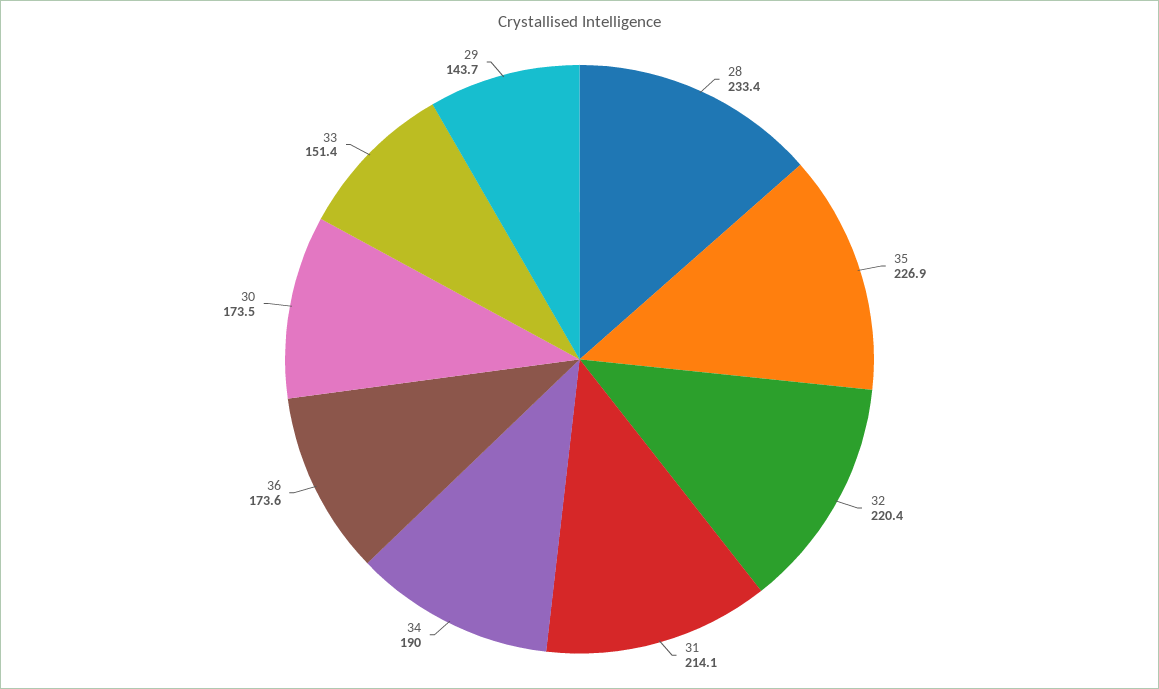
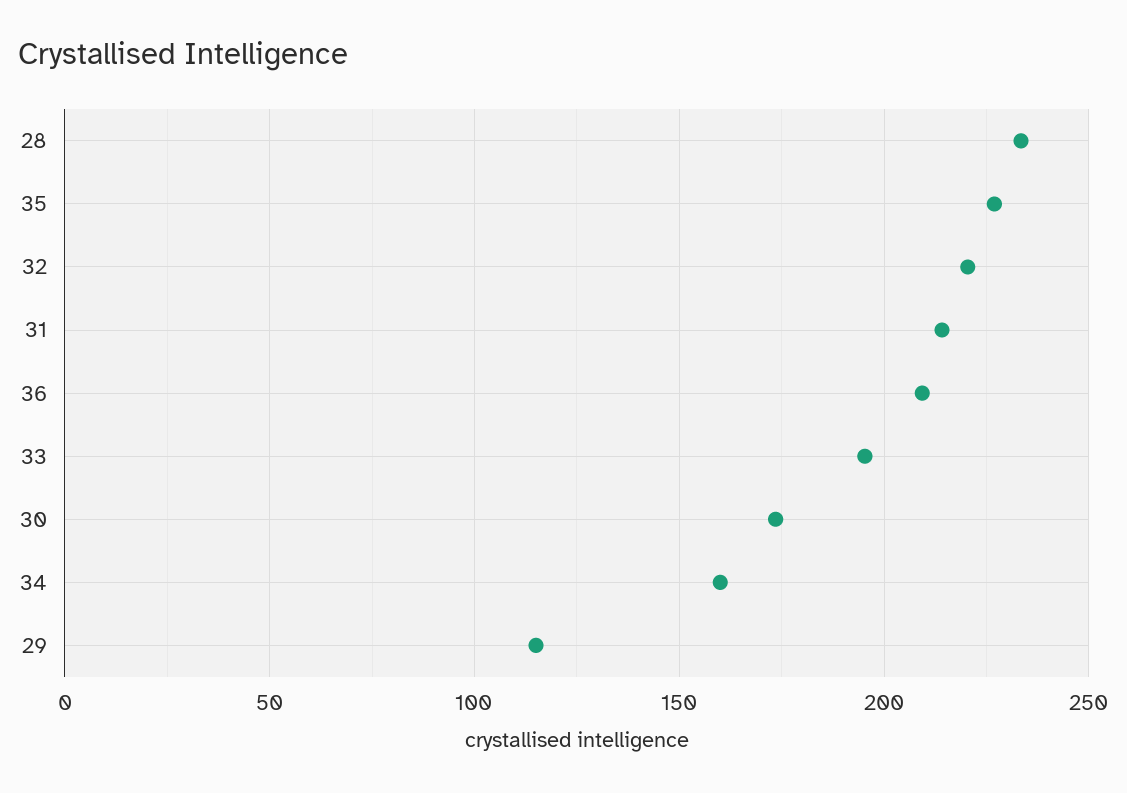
  {
    "28": 233.4,
    "35": 226.9,
    "32": 220.4,
    "31": 214.1,
-   "34": 190,
+   "34": 160,
-   "36": 173.6,
+   "36": 210,
    "30": 173.5,
-   "33": 151.4,
+   "33": 195,
-   "29": 143.7
+   "29": 115
  }

